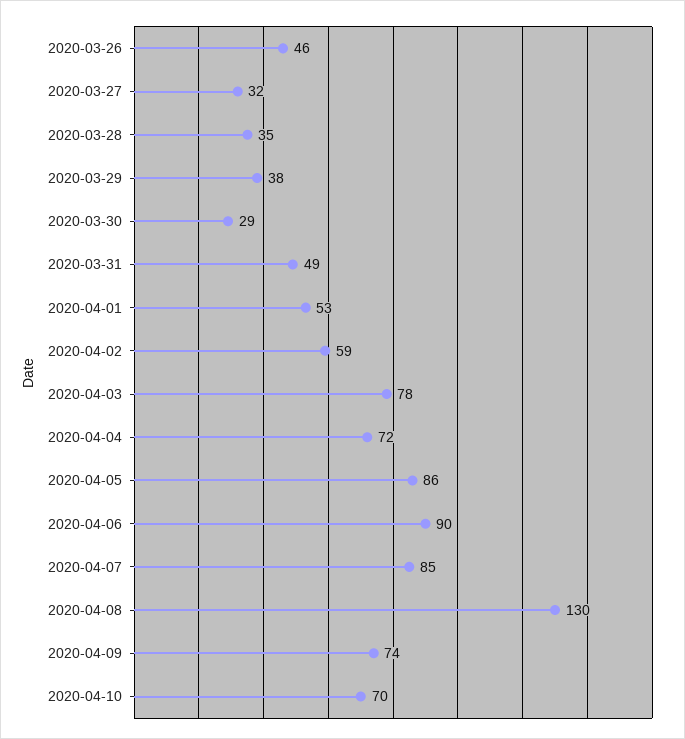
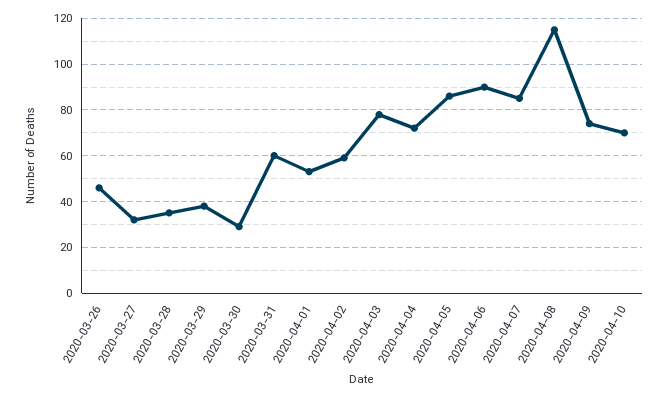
  {
    "2020-03-26": 46,
    "2020-03-27": 32,
    "2020-03-28": 35,
    "2020-03-29": 38,
    "2020-03-30": 29,
-   "2020-03-31": 49,
+   "2020-03-31": 60,
    "2020-04-01": 53,
    "2020-04-02": 59,
    "2020-04-03": 78,
    "2020-04-04": 72,
    "2020-04-05": 86,
    "2020-04-06": 90,
    "2020-04-07": 85,
-   "2020-04-08": 130,
+   "2020-04-08": 115,
    "2020-04-09": 74,
    "2020-04-10": 70
  }

